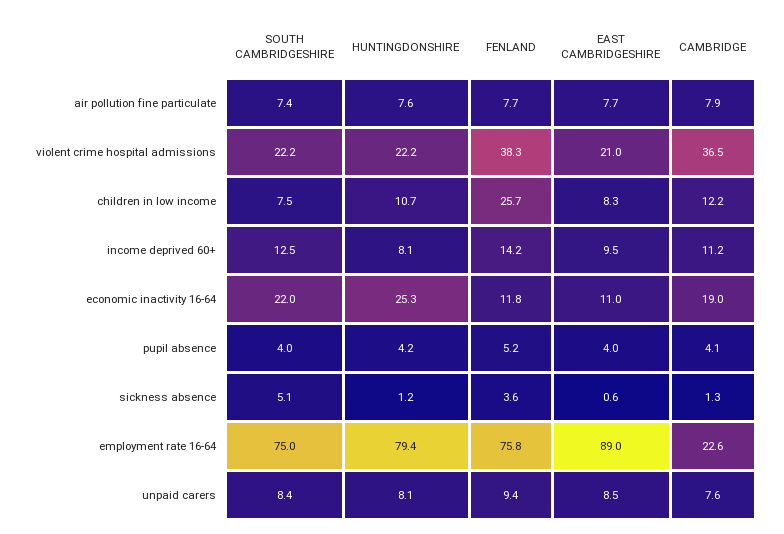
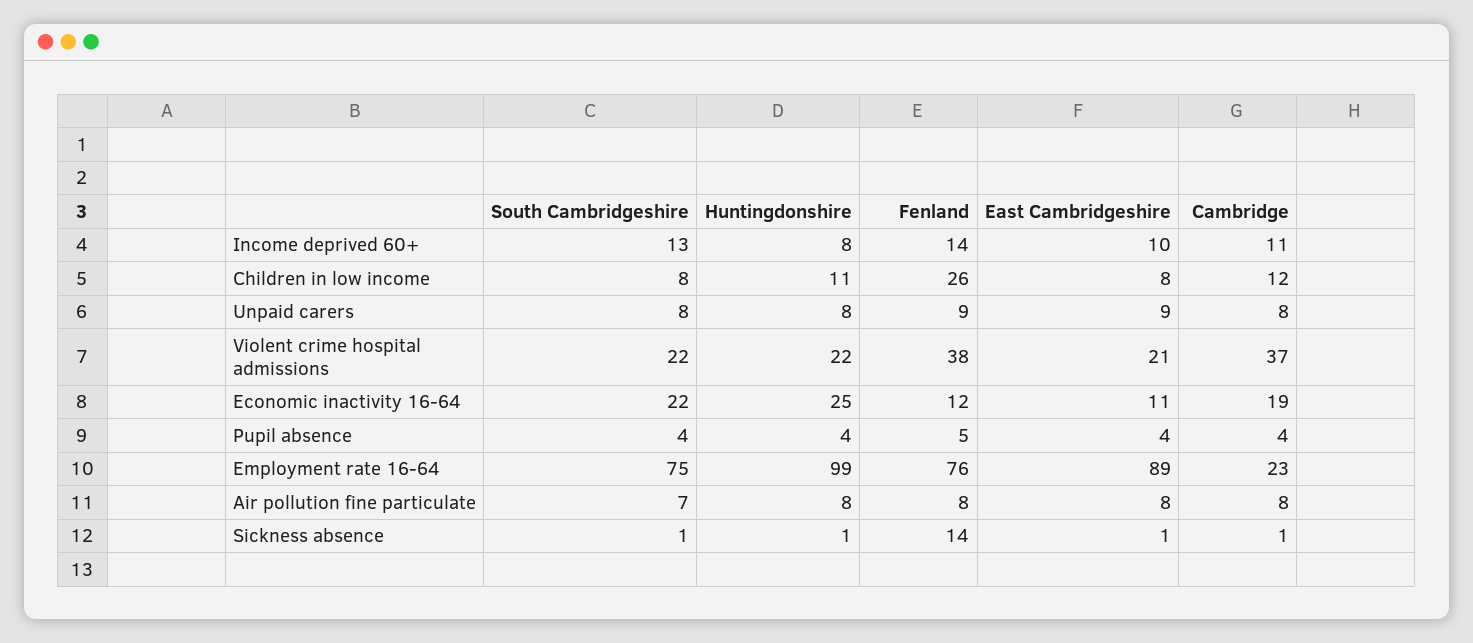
  {
    "SOUTH CAMBRIDGESHIRE": {
      "air pollution fine particulate": 7.4,
      "violent crime hospital admissions": 22.2,
      "children in low income": 7.5,
      "income deprived 60+": 12.5,
      "economic inactivity 16-64": 22,
      "pupil absence": 4,
-     "sickness absence": 5.1,
+     "sickness absence": 1,
      "employment rate 16-64": 75,
      "unpaid carers": 8.4
    },
    "HUNTINGDONSHIRE": {
      "air pollution fine particulate": 7.6,
      "violent crime hospital admissions": 22.2,
      "children in low income": 10.7,
      "income deprived 60+": 8.1,
      "economic inactivity 16-64": 25.3,
      "pupil absence": 4.2,
      "sickness absence": 1.2,
-     "employment rate 16-64": 79.4,
+     "employment rate 16-64": 99,
      "unpaid carers": 8.1
    },
    "FENLAND": {
      "air pollution fine particulate": 7.7,
      "violent crime hospital admissions": 38.3,
      "children in low income": 25.7,
      "income deprived 60+": 14.2,
      "economic inactivity 16-64": 11.8,
      "pupil absence": 5.2,
-     "sickness absence": 3.6,
+     "sickness absence": 14,
      "employment rate 16-64": 75.8,
      "unpaid carers": 9.4
    },
    "EAST CAMBRIDGESHIRE": {
      "air pollution fine particulate": 7.7,
      "violent crime hospital admissions": 21,
      "children in low income": 8.3,
      "income deprived 60+": 9.5,
      "economic inactivity 16-64": 11,
      "pupil absence": 4,
      "sickness absence": 0.6,
      "employment rate 16-64": 89,
      "unpaid carers": 8.5
    },
    "CAMBRIDGE": {
      "air pollution fine particulate": 7.9,
      "violent crime hospital admissions": 36.5,
      "children in low income": 12.2,
      "income deprived 60+": 11.2,
      "economic inactivity 16-64": 19,
      "pupil absence": 4.1,
      "sickness absence": 1.3,
      "employment rate 16-64": 22.6,
      "unpaid carers": 7.6
    }
  }

